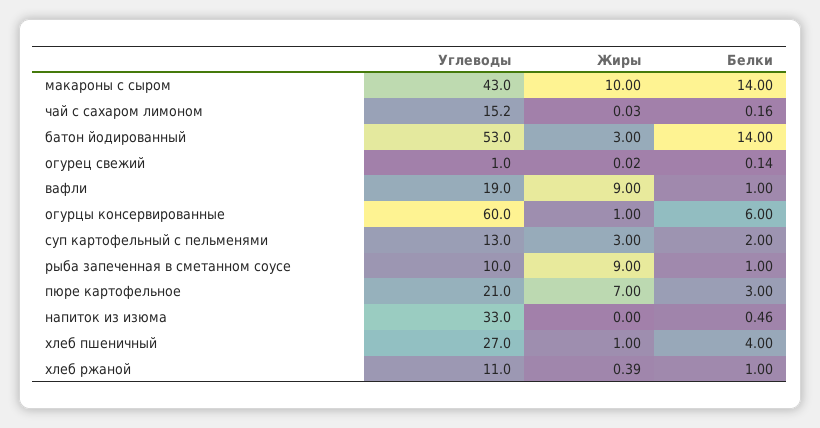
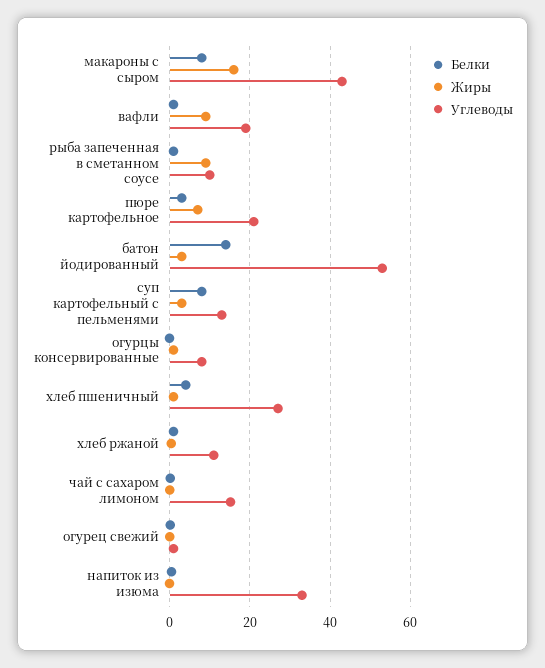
  {
    "Углеводы": {
      "макароны с сыром": 43,
      "чай с сахаром лимоном": 15.2,
      "батон йодированный": 53,
      "огурец свежий": 1,
      "вафли": 19,
-     "огурцы консервированные": 60,
+     "огурцы консервированные": 8,
      "суп картофельный с пельменями": 13,
      "рыба запеченная в сметанном соусе": 10,
      "пюре картофельное": 21,
      "напиток из изюма": 33,
      "хлеб пшеничный": 27,
      "хлеб ржаной": 11
    },
    "Жиры": {
-     "макароны с сыром": 10,
+     "макароны с сыром": 16,
      "чай с сахаром лимоном": 0.03,
      "батон йодированный": 3,
      "огурец свежий": 0.02,
      "вафли": 9,
      "огурцы консервированные": 1,
      "суп картофельный с пельменями": 3,
      "рыба запеченная в сметанном соусе": 9,
      "пюре картофельное": 7,
      "напиток из изюма": 0,
      "хлеб пшеничный": 1,
      "хлеб ржаной": 0.39
    },
    "Белки": {
-     "макароны с сыром": 14,
+     "макароны с сыром": 8,
      "чай с сахаром лимоном": 0.16,
      "батон йодированный": 14,
      "огурец свежий": 0.14,
      "вафли": 1,
-     "огурцы консервированные": 6,
+     "огурцы консервированные": 0,
-     "суп картофельный с пельменями": 2,
+     "суп картофельный с пельменями": 8,
      "рыба запеченная в сметанном соусе": 1,
      "пюре картофельное": 3,
      "напиток из изюма": 0.46,
      "хлеб пшеничный": 4,
      "хлеб ржаной": 1
    }
  }

